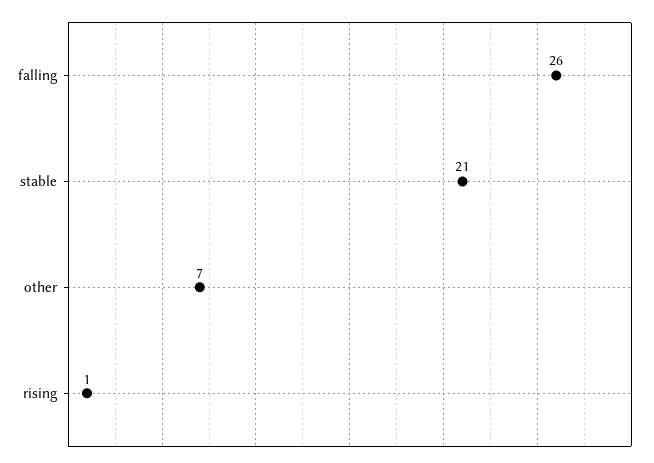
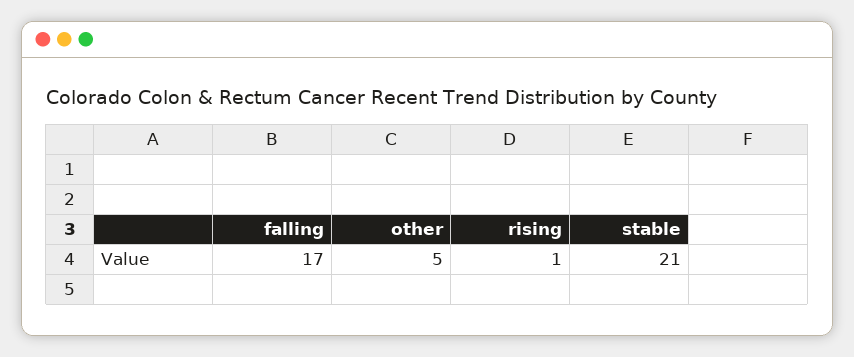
  {
-   "falling": 26,
+   "falling": 17,
    "stable": 21,
-   "other": 7,
+   "other": 5,
    "rising": 1
  }

